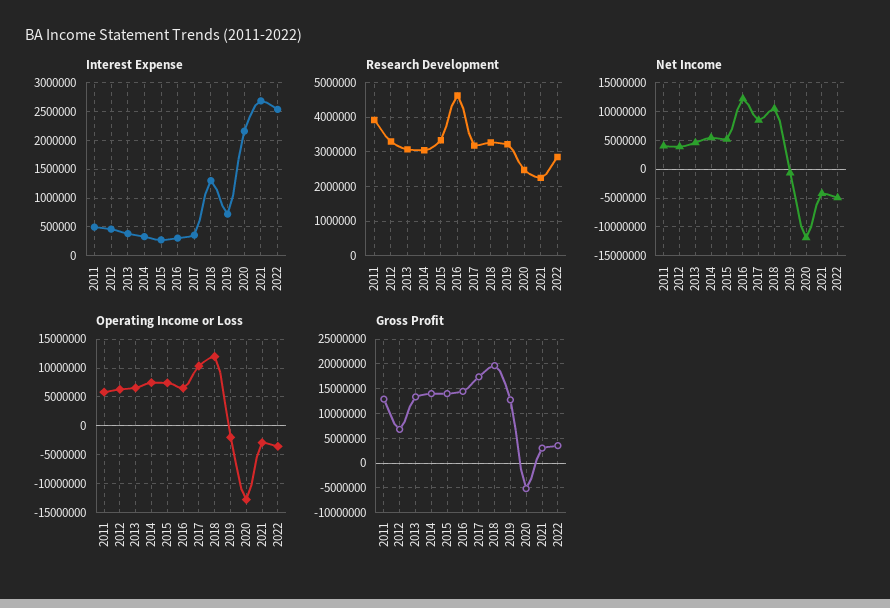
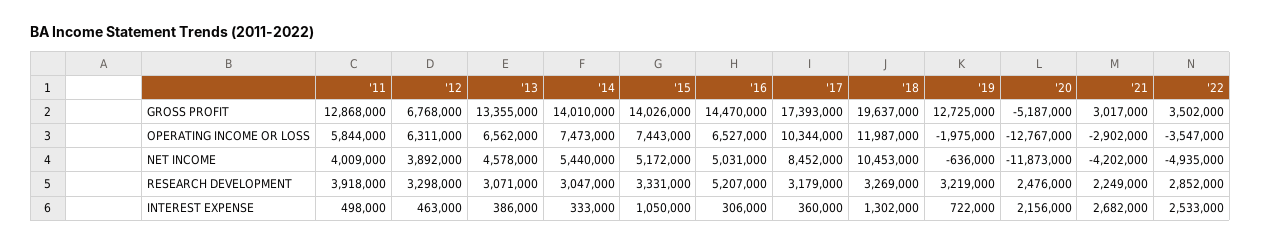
  {
    "Interest Expense": {
      "2011": 498000,
      "2012": 463000,
      "2013": 386000,
      "2014": 333000,
-     "2015": 250000,
+     "2015": 1050000,
      "2016": 306000,
      "2017": 360000,
      "2018": 1302000,
      "2019": 722000,
      "2020": 2156000,
      "2021": 2682000,
      "2022": 2533000
    },
    "Research Development": {
      "2011": 3918000,
      "2012": 3298000,
      "2013": 3071000,
      "2014": 3047000,
      "2015": 3331000,
-     "2016": 4600000,
+     "2016": 5207000,
      "2017": 3179000,
      "2018": 3269000,
      "2019": 3219000,
      "2020": 2476000,
      "2021": 2249000,
      "2022": 2852000
    },
    "Net Income": {
      "2011": 4009000,
      "2012": 3892000,
      "2013": 4578000,
      "2014": 5440000,
      "2015": 5172000,
-     "2016": 12500000,
+     "2016": 5031000,
      "2017": 8452000,
      "2018": 10453000,
      "2019": -636000,
      "2020": -11873000,
      "2021": -4202000,
      "2022": -4935000
    },
    "Operating Income or Loss": {
      "2011": 5844000,
      "2012": 6311000,
      "2013": 6562000,
      "2014": 7473000,
      "2015": 7443000,
      "2016": 6527000,
      "2017": 10344000,
      "2018": 11987000,
      "2019": -1975000,
      "2020": -12767000,
      "2021": -2902000,
      "2022": -3547000
    },
    "Gross Profit": {
      "2011": 12868000,
      "2012": 6768000,
      "2013": 13355000,
      "2014": 14010000,
      "2015": 14026000,
      "2016": 14470000,
      "2017": 17393000,
      "2018": 19637000,
      "2019": 12725000,
      "2020": -5187000,
      "2021": 3017000,
      "2022": 3502000
    }
  }

